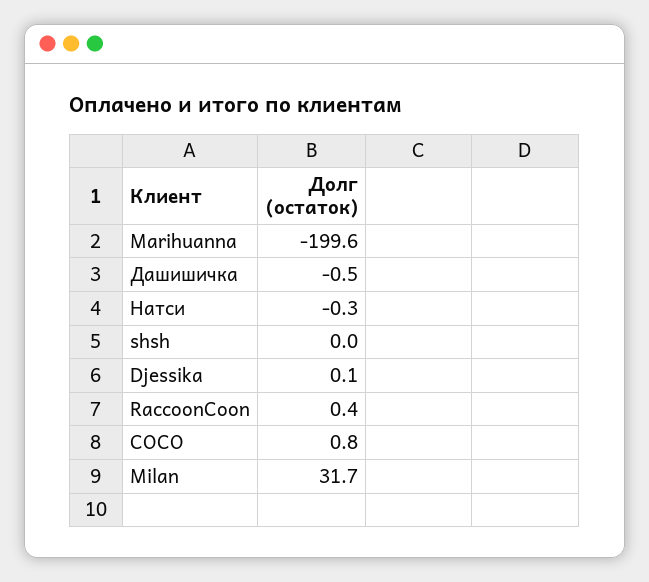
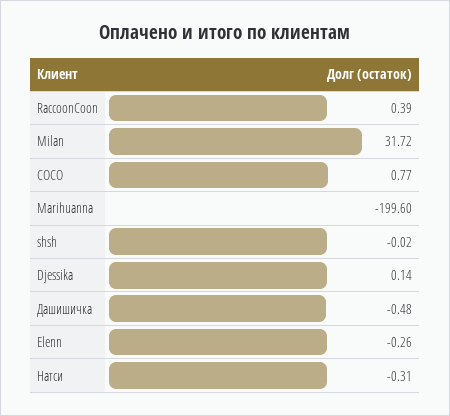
  {
    "Marihuanna": -199.6,
    "Дашишичка": -0.48,
    "Натси": -0.31,
    "shsh": -0.02,
    "Djessika": 0.14,
    "RaccoonCoon": 0.39,
    "COCO": 0.77,
-   "Milan": 31.72
+   "Milan": 31.72,
+   "Elenn": -0.26
  }

